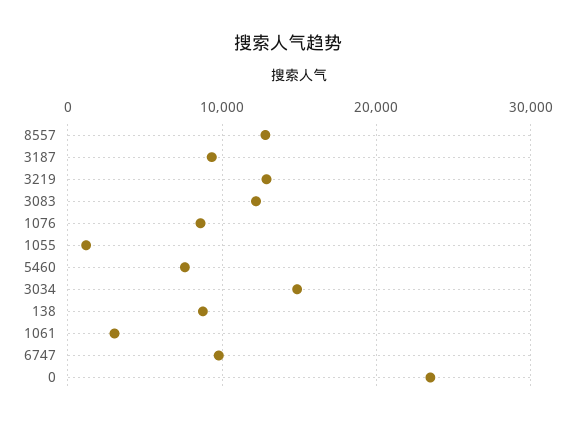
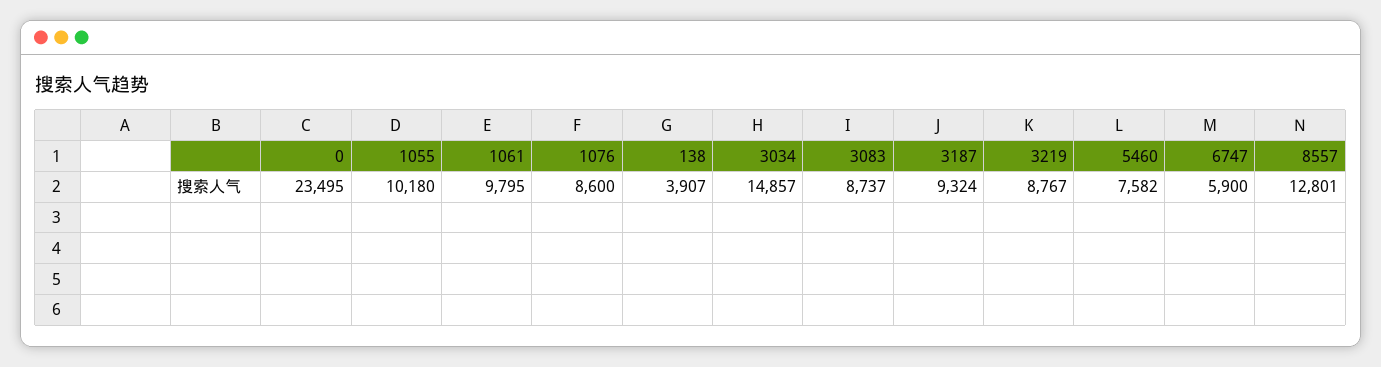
  {
    "8557": 12801,
    "3187": 9324,
-   "3219": 13000,
+   "3219": 8767,
-   "3083": 12000,
+   "3083": 8737,
    "1076": 8600,
-   "1055": 1000,
+   "1055": 10180,
    "5460": 7582,
    "3034": 14857,
-   "138": 9000,
+   "138": 3907,
-   "1061": 3000,
+   "1061": 9795,
-   "6747": 10000,
+   "6747": 5900,
    "0": 23495
  }

